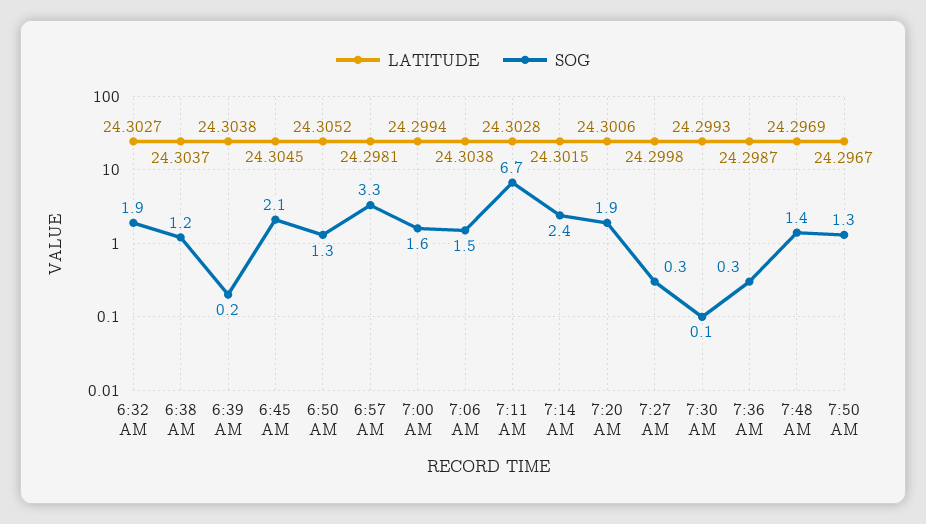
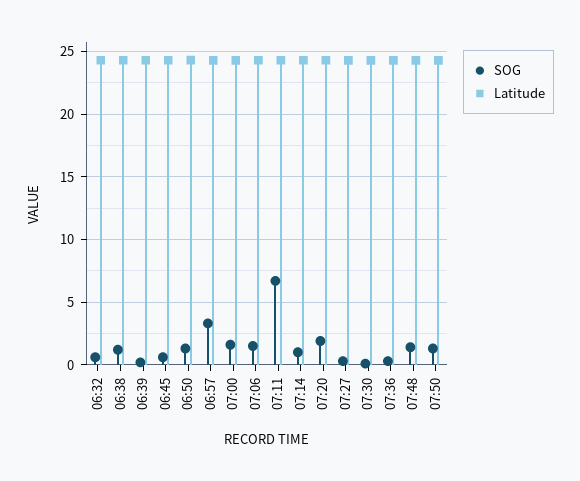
  {
    "LATITUDE": {
      "6:32 AM": 24.3027,
      "6:38 AM": 24.3037,
      "6:39 AM": 24.3038,
      "6:45 AM": 24.3045,
      "6:50 AM": 24.3052,
      "6:57 AM": 24.2981,
      "7:00 AM": 24.2994,
      "7:06 AM": 24.3038,
      "7:11 AM": 24.3028,
      "7:14 AM": 24.3015,
      "7:20 AM": 24.3006,
      "7:27 AM": 24.2998,
      "7:30 AM": 24.2993,
      "7:36 AM": 24.2987,
      "7:48 AM": 24.2969,
      "7:50 AM": 24.2967
    },
    "SOG": {
-     "6:32 AM": 1.9,
+     "6:32 AM": 0.5,
      "6:38 AM": 1.2,
      "6:39 AM": 0.2,
-     "6:45 AM": 2.1,
+     "6:45 AM": 0.5,
      "6:50 AM": 1.3,
      "6:57 AM": 3.3,
      "7:00 AM": 1.6,
      "7:06 AM": 1.5,
      "7:11 AM": 6.7,
-     "7:14 AM": 2.4,
+     "7:14 AM": 1,
      "7:20 AM": 1.9,
      "7:27 AM": 0.3,
      "7:30 AM": 0.1,
      "7:36 AM": 0.3,
      "7:48 AM": 1.4,
      "7:50 AM": 1.3
    }
  }

